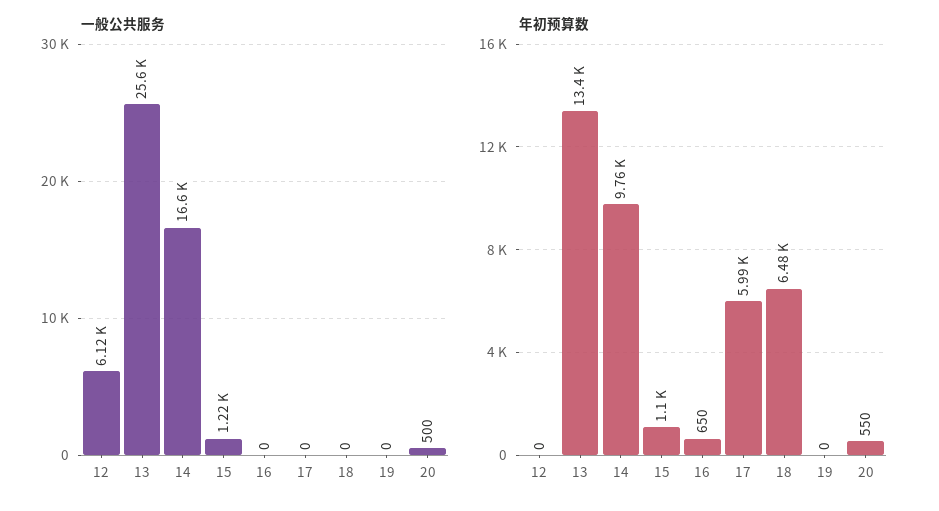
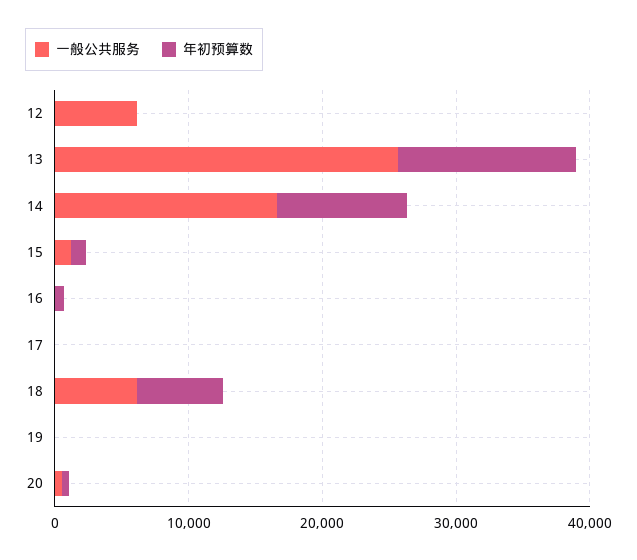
  {
    "一般公共服务": {
      "12": 6120,
      "13": 25600,
      "14": 16600,
      "15": 1220,
      "16": 0,
      "17": 0,
-     "18": 0,
+     "18": 6000,
      "19": 0,
      "20": 500
    },
    "年初预算数": {
      "12": 0,
      "13": 13400,
      "14": 9760,
      "15": 1100,
      "16": 650,
-     "17": 5990,
+     "17": 0,
      "18": 6480,
      "19": 0,
      "20": 550
    }
  }

